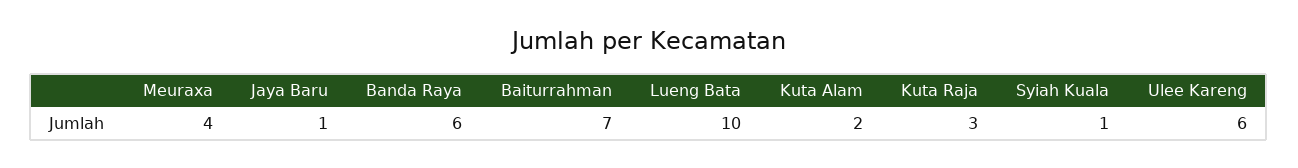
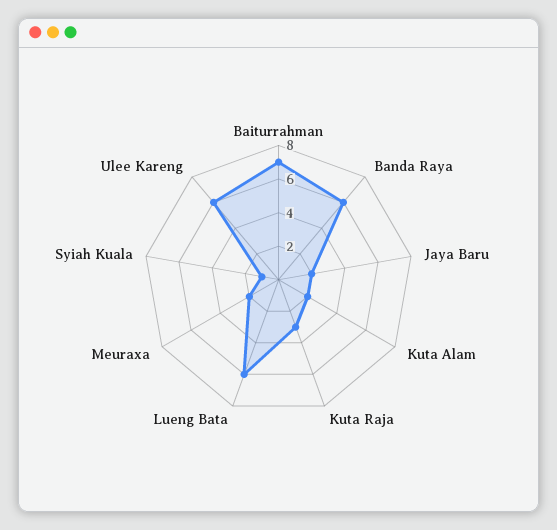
  {
-   "Meuraxa": 4,
+   "Meuraxa": 2,
-   "Jaya Baru": 1,
+   "Jaya Baru": 2,
    "Banda Raya": 6,
    "Baiturrahman": 7,
-   "Lueng Bata": 10,
+   "Lueng Bata": 6,
    "Kuta Alam": 2,
    "Kuta Raja": 3,
    "Syiah Kuala": 1,
    "Ulee Kareng": 6
  }

